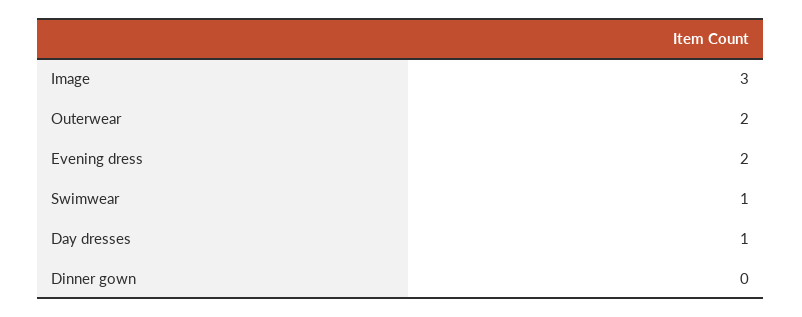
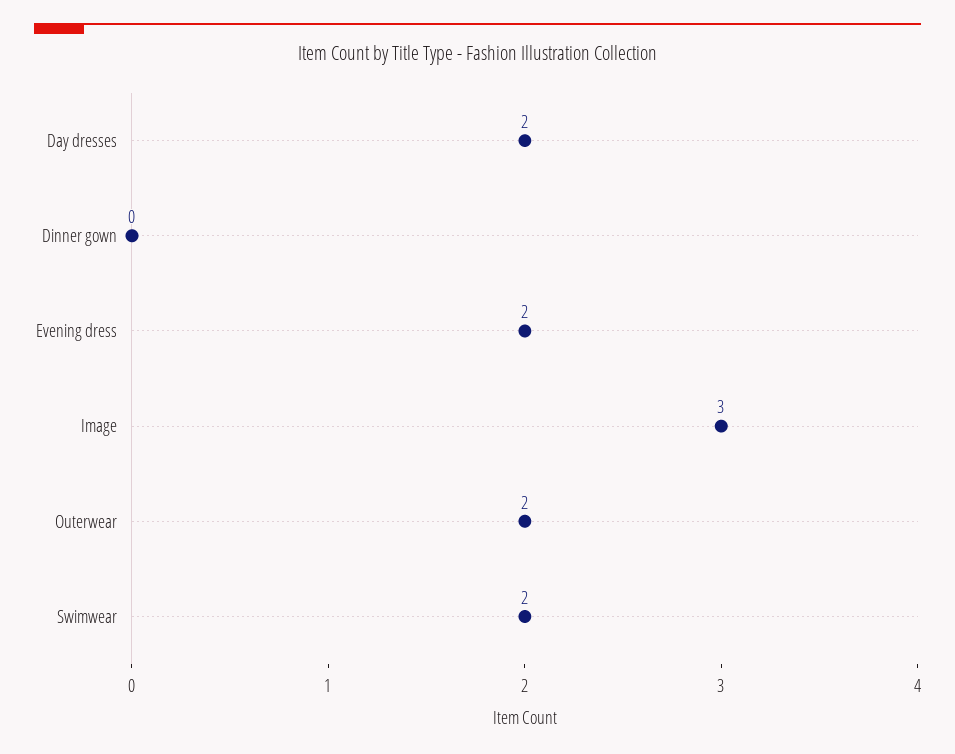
  {
    "Image": 3,
    "Outerwear": 2,
    "Evening dress": 2,
-   "Swimwear": 1,
+   "Swimwear": 2,
-   "Day dresses": 1,
+   "Day dresses": 2,
    "Dinner gown": 0
  }

